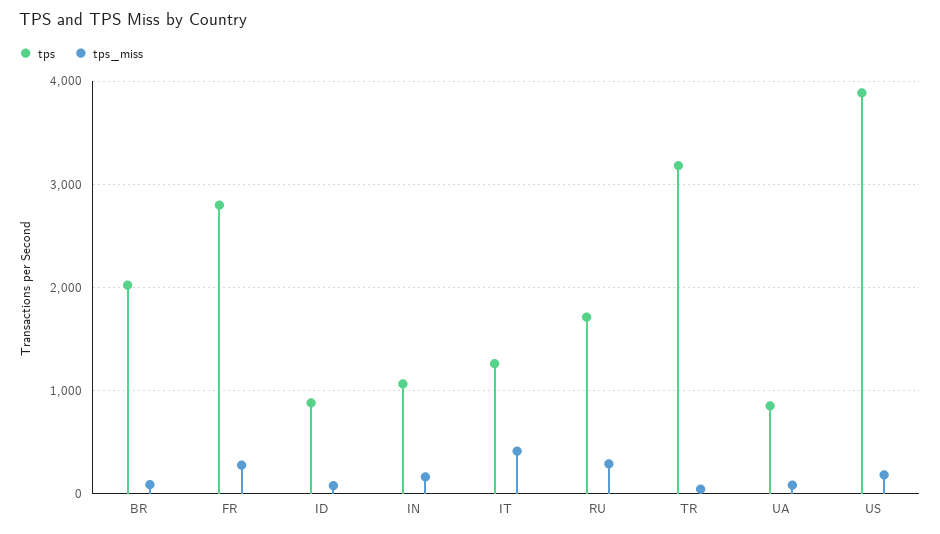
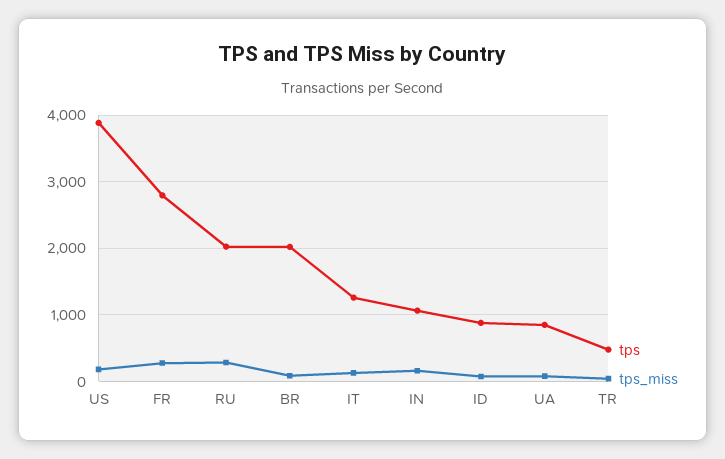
  {
    "tps": {
      "BR": 2000,
      "FR": 2800,
      "ID": 900,
      "IN": 1100,
      "IT": 1300,
-     "RU": 1700,
+     "RU": 2000,
-     "TR": 3200,
+     "TR": 500,
      "UA": 900,
      "US": 3900
    },
    "tps_miss": {
      "BR": 100,
      "FR": 300,
      "ID": 100,
      "IN": 200,
-     "IT": 400,
+     "IT": 100,
      "RU": 300,
      "TR": 0,
      "UA": 100,
      "US": 200
    }
  }

